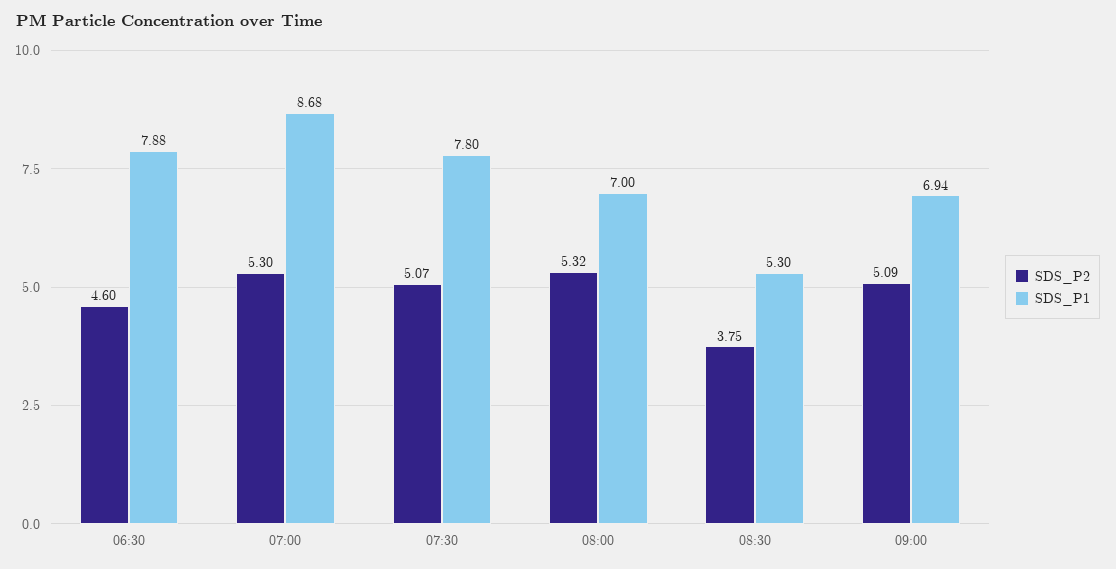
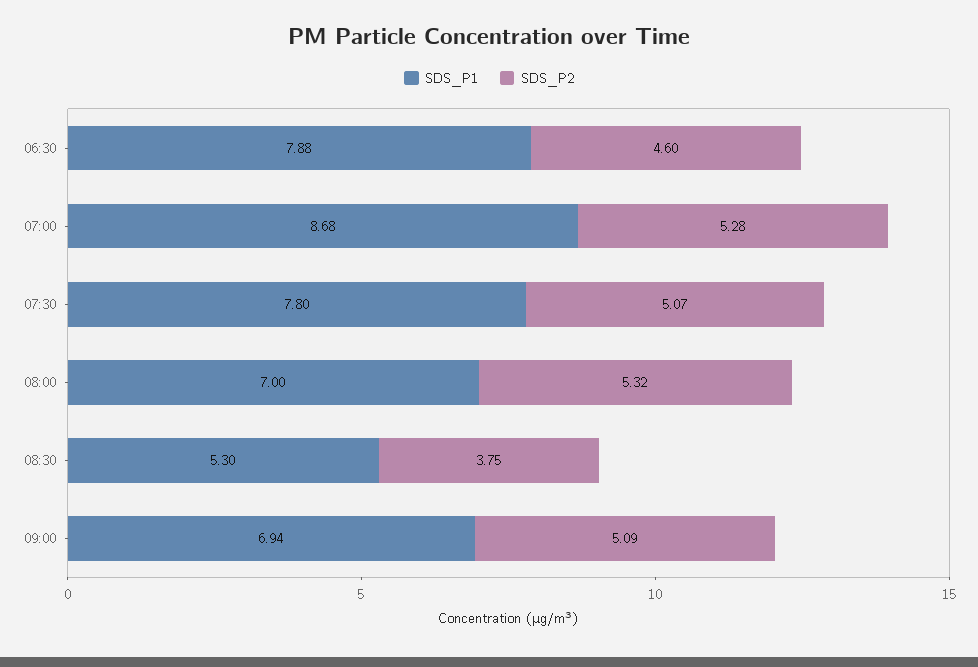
  {
    "SDS_P2": {
      "06:30": 4.6,
-     "07:00": 5.3,
+     "07:00": 5.28,
      "07:30": 5.07,
      "08:00": 5.32,
      "08:30": 3.75,
      "09:00": 5.09
    },
    "SDS_P1": {
      "06:30": 7.88,
      "07:00": 8.68,
      "07:30": 7.8,
      "08:00": 7,
      "08:30": 5.3,
      "09:00": 6.94
    }
  }

